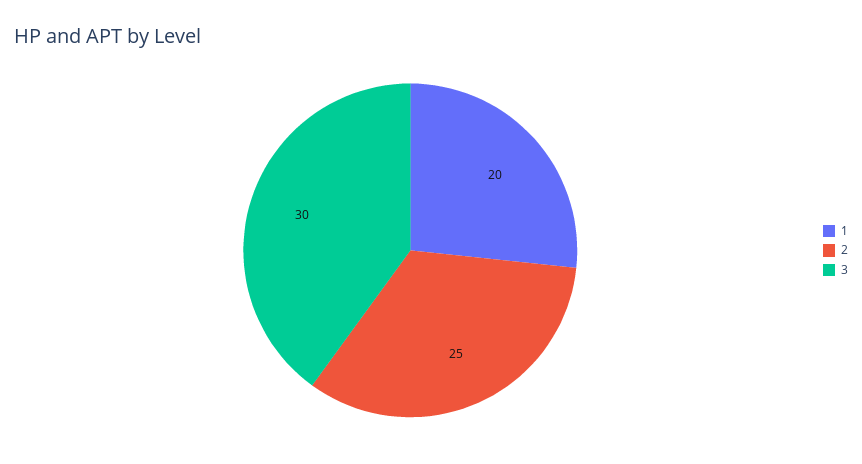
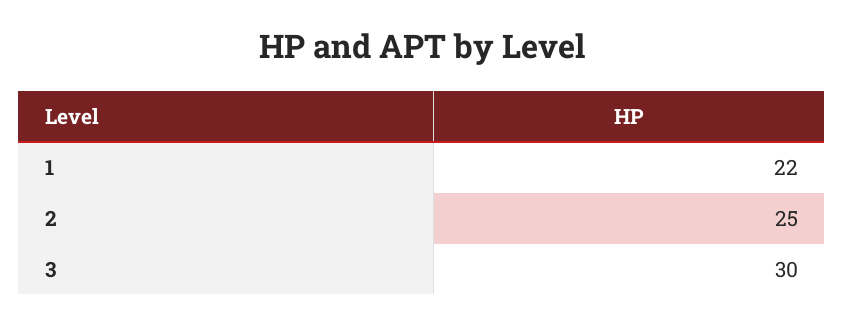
  {
-   "1": 20,
+   "1": 22,
    "2": 25,
    "3": 30
  }

